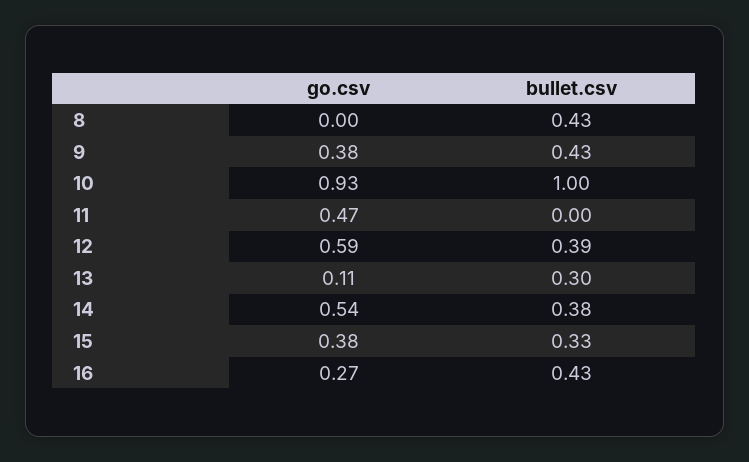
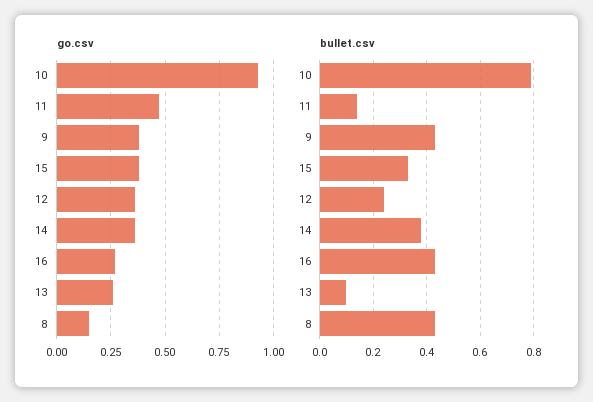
  {
    "go.csv": {
-     "8": 0,
+     "8": 0.15,
      "9": 0.38,
      "10": 0.93,
      "11": 0.47,
-     "12": 0.59,
+     "12": 0.35,
-     "13": 0.11,
+     "13": 0.25,
-     "14": 0.54,
+     "14": 0.35,
      "15": 0.38,
      "16": 0.27
    },
    "bullet.csv": {
      "8": 0.43,
      "9": 0.43,
-     "10": 1,
+     "10": 0.8,
-     "11": 0,
+     "11": 0.15,
-     "12": 0.39,
+     "12": 0.25,
-     "13": 0.3,
+     "13": 0.1,
      "14": 0.38,
      "15": 0.33,
      "16": 0.43
    }
  }

